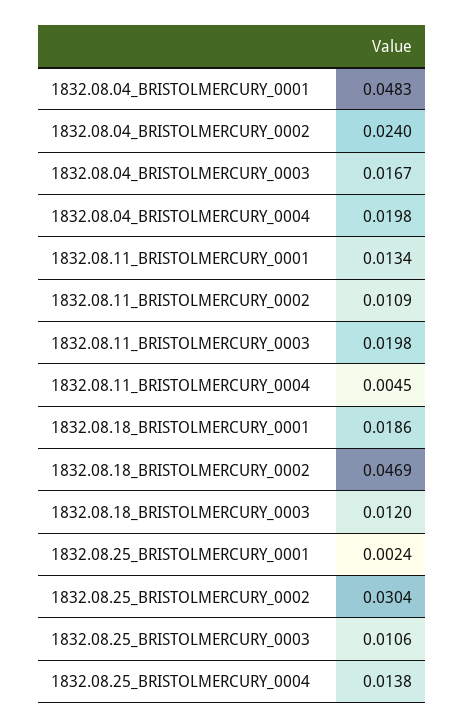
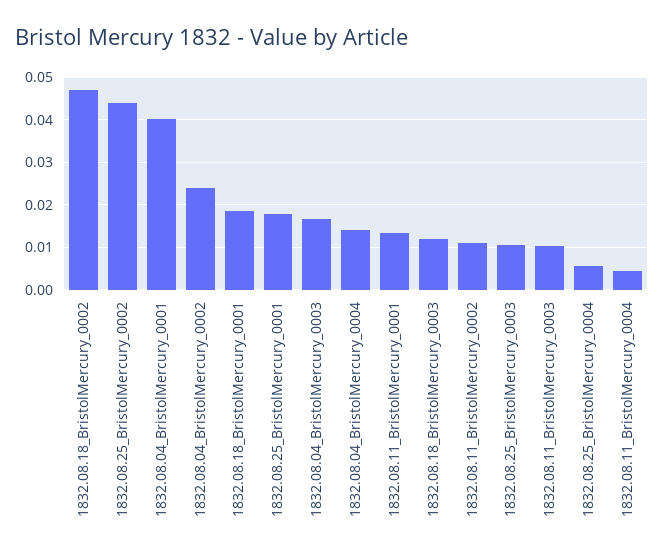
  {
-   "1832.08.04_BRISTOLMERCURY_0001": 0.0483,
+   "1832.08.04_BRISTOLMERCURY_0001": 0.04,
    "1832.08.04_BRISTOLMERCURY_0002": 0.024,
    "1832.08.04_BRISTOLMERCURY_0003": 0.0167,
-   "1832.08.04_BRISTOLMERCURY_0004": 0.0198,
+   "1832.08.04_BRISTOLMERCURY_0004": 0.014,
    "1832.08.11_BRISTOLMERCURY_0001": 0.0134,
    "1832.08.11_BRISTOLMERCURY_0002": 0.0109,
-   "1832.08.11_BRISTOLMERCURY_0003": 0.0198,
+   "1832.08.11_BRISTOLMERCURY_0003": 0.01,
    "1832.08.11_BRISTOLMERCURY_0004": 0.0045,
    "1832.08.18_BRISTOLMERCURY_0001": 0.0186,
    "1832.08.18_BRISTOLMERCURY_0002": 0.0469,
    "1832.08.18_BRISTOLMERCURY_0003": 0.012,
-   "1832.08.25_BRISTOLMERCURY_0001": 0.0024,
+   "1832.08.25_BRISTOLMERCURY_0001": 0.018,
-   "1832.08.25_BRISTOLMERCURY_0002": 0.0304,
+   "1832.08.25_BRISTOLMERCURY_0002": 0.044,
    "1832.08.25_BRISTOLMERCURY_0003": 0.0106,
-   "1832.08.25_BRISTOLMERCURY_0004": 0.0138
+   "1832.08.25_BRISTOLMERCURY_0004": 0.006
  }

